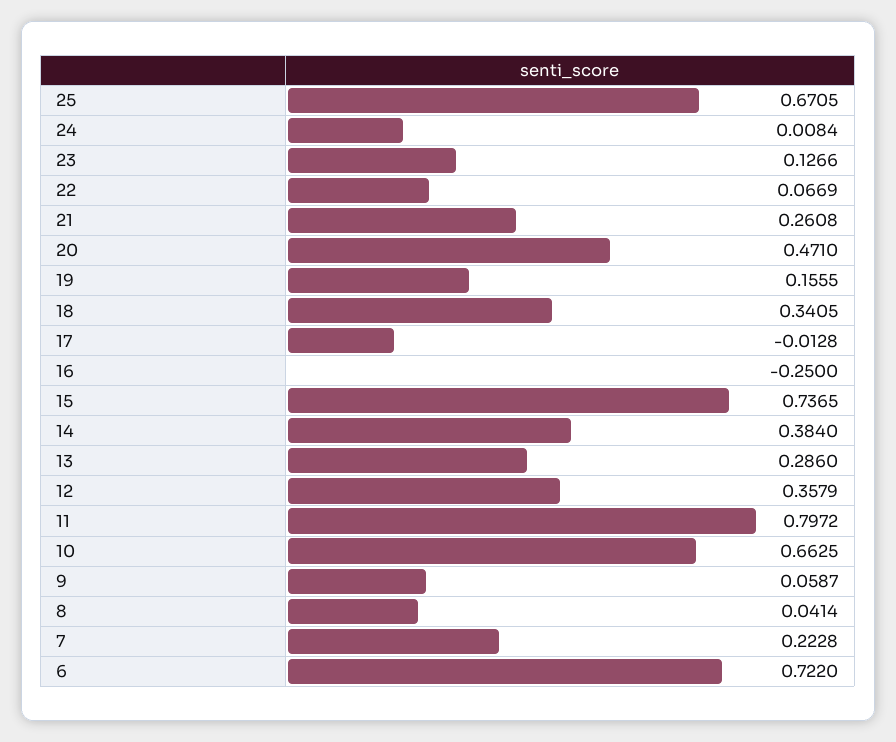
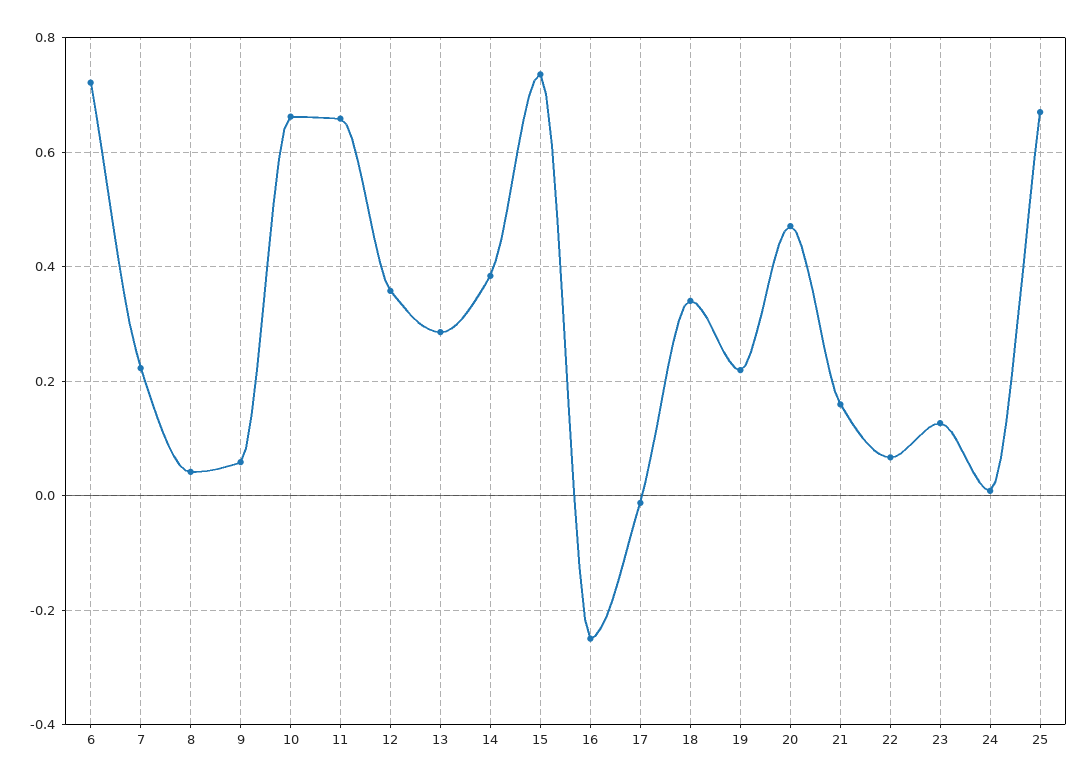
  {
    "25": 0.6705,
    "24": 0.0084,
    "23": 0.1266,
    "22": 0.0669,
-   "21": 0.2608,
+   "21": 0.16,
    "20": 0.471,
-   "19": 0.1555,
+   "19": 0.22,
    "18": 0.3405,
    "17": -0.0128,
    "16": -0.25,
    "15": 0.7365,
    "14": 0.384,
    "13": 0.286,
    "12": 0.3579,
-   "11": 0.7972,
+   "11": 0.66,
    "10": 0.6625,
    "9": 0.0587,
    "8": 0.0414,
    "7": 0.2228,
    "6": 0.722
  }

